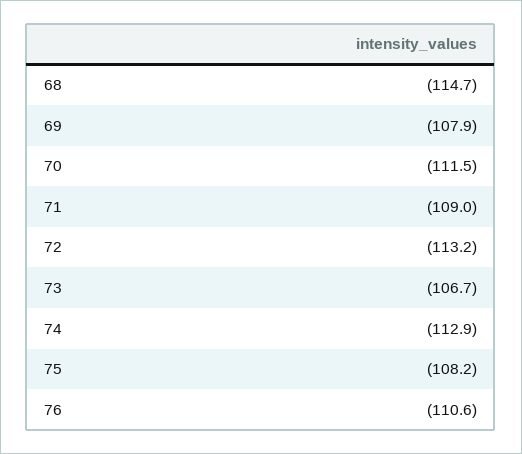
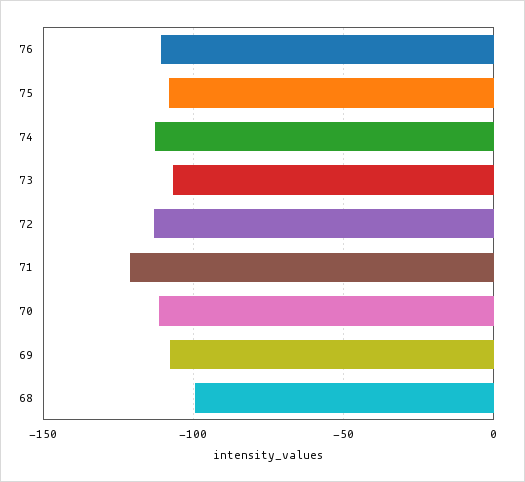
  {
-   "68": -114.7,
+   "68": -100,
    "69": -107.9,
    "70": -111.5,
-   "71": -109,
+   "71": -120,
    "72": -113.2,
    "73": -106.7,
    "74": -112.9,
    "75": -108.2,
    "76": -110.6
  }

